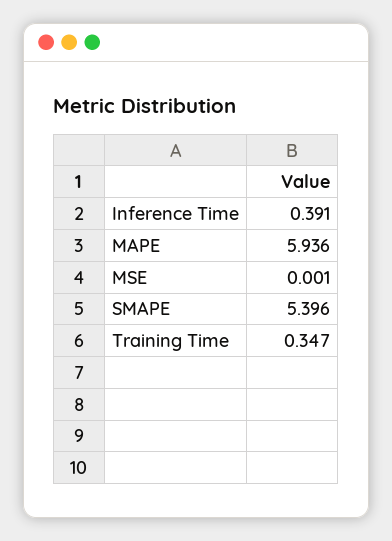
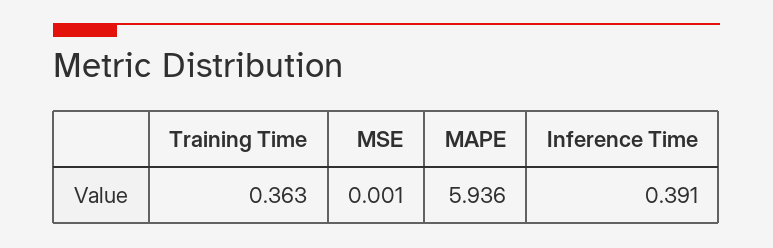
  {
    "Inference Time": 0.391,
    "MAPE": 5.936,
    "MSE": 0.001,
-   "SMAPE": 5.396,
-   "Training Time": 0.347
+   "Training Time": 0.363
  }

